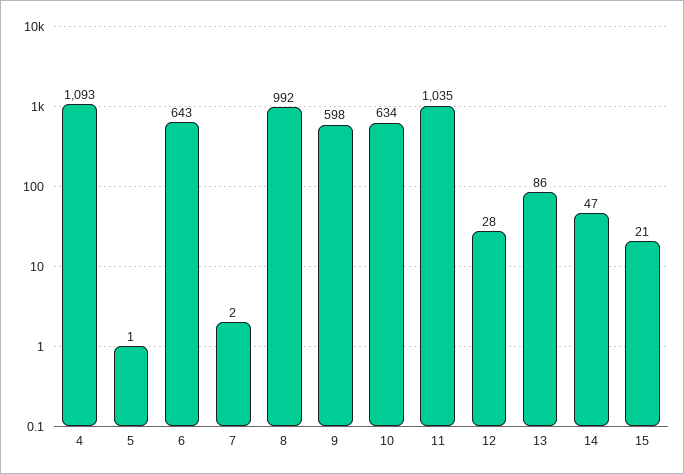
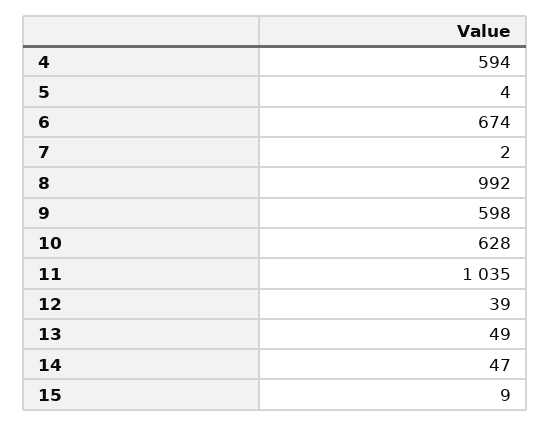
  {
-   "4": 1093,
+   "4": 594,
-   "5": 1,
+   "5": 4,
-   "6": 643,
+   "6": 674,
    "7": 2,
    "8": 992,
    "9": 598,
-   "10": 634,
+   "10": 628,
    "11": 1035,
-   "12": 28,
+   "12": 39,
-   "13": 86,
+   "13": 49,
    "14": 47,
-   "15": 21
+   "15": 9
  }

